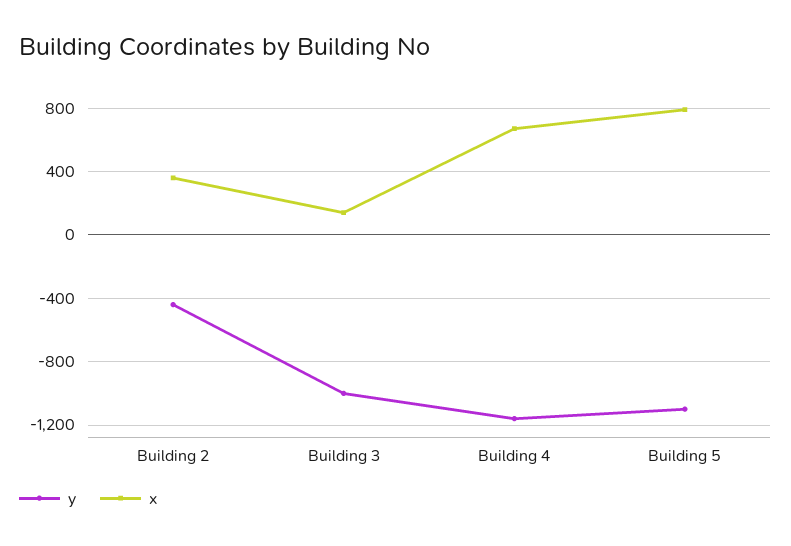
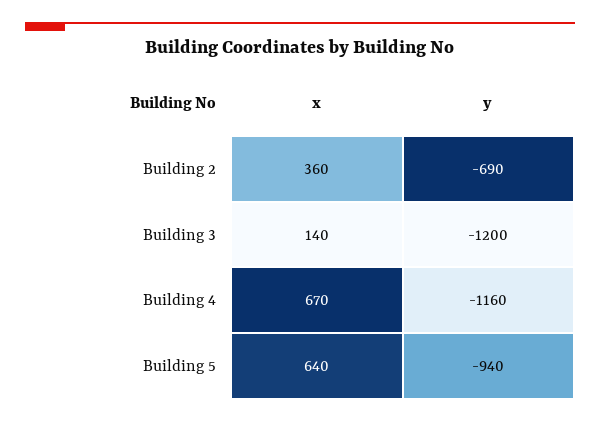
  {
    "y": {
-     "Building 2": -450,
+     "Building 2": -690,
-     "Building 3": -1000,
+     "Building 3": -1200,
      "Building 4": -1160,
-     "Building 5": -1100
+     "Building 5": -940
    },
    "x": {
      "Building 2": 360,
      "Building 3": 140,
      "Building 4": 670,
-     "Building 5": 800
+     "Building 5": 640
    }
  }

